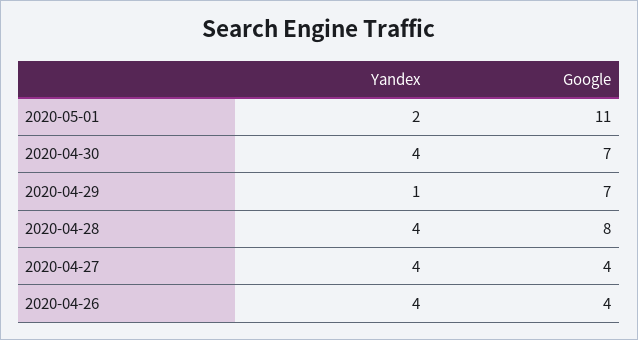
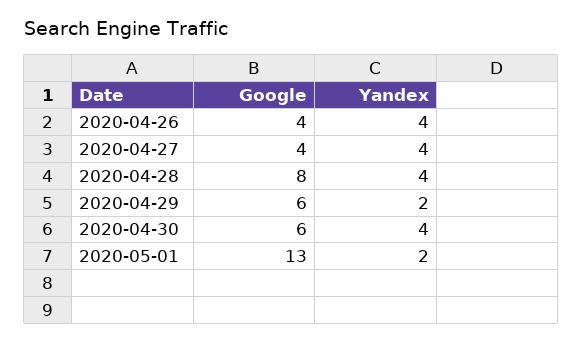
  {
    "Yandex": {
      "2020-05-01": 2,
      "2020-04-30": 4,
-     "2020-04-29": 1,
+     "2020-04-29": 2,
      "2020-04-28": 4,
      "2020-04-27": 4,
      "2020-04-26": 4
    },
    "Google": {
-     "2020-05-01": 11,
+     "2020-05-01": 13,
-     "2020-04-30": 7,
+     "2020-04-30": 6,
-     "2020-04-29": 7,
+     "2020-04-29": 6,
      "2020-04-28": 8,
      "2020-04-27": 4,
      "2020-04-26": 4
    }
  }

